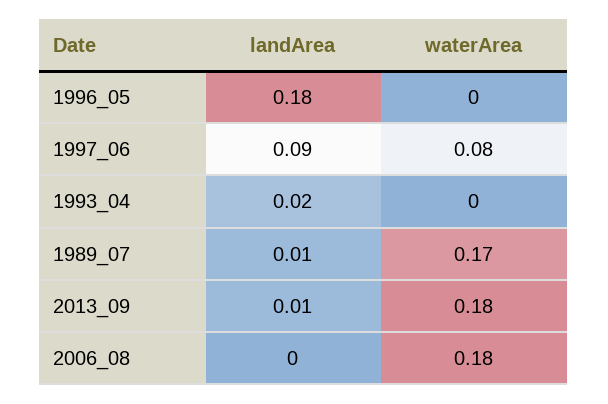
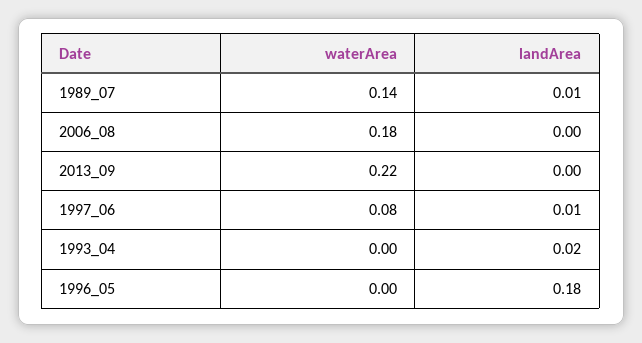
  {
    "landArea": {
      "1996_05": 0.18,
-     "1997_06": 0.09,
+     "1997_06": 0.01,
      "1993_04": 0.02,
      "1989_07": 0.01,
-     "2013_09": 0.01,
+     "2013_09": 0,
      "2006_08": 0
    },
    "waterArea": {
      "1996_05": 0,
      "1997_06": 0.08,
      "1993_04": 0,
-     "1989_07": 0.17,
+     "1989_07": 0.14,
-     "2013_09": 0.18,
+     "2013_09": 0.22,
      "2006_08": 0.18
    }
  }

